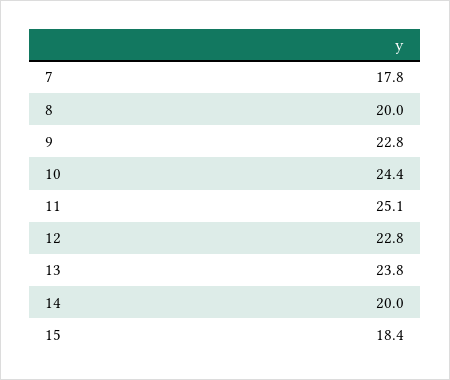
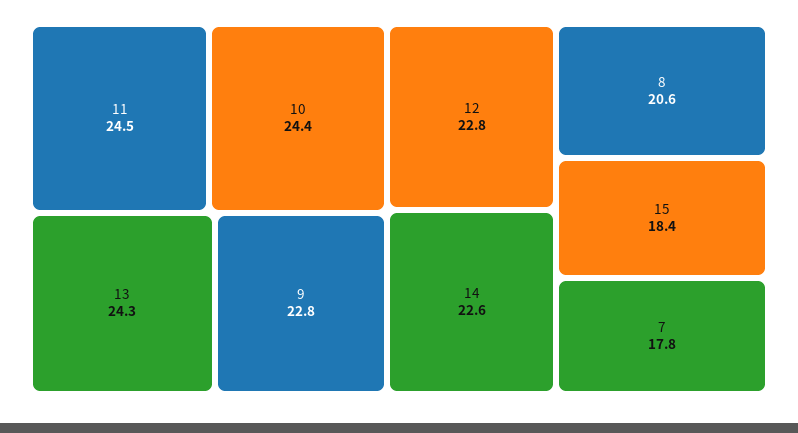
  {
    "7": 17.8,
-   "8": 20,
+   "8": 20.6,
    "9": 22.8,
    "10": 24.4,
-   "11": 25.1,
+   "11": 24.5,
    "12": 22.8,
-   "13": 23.8,
+   "13": 24.3,
-   "14": 20,
+   "14": 22.6,
    "15": 18.4
  }

